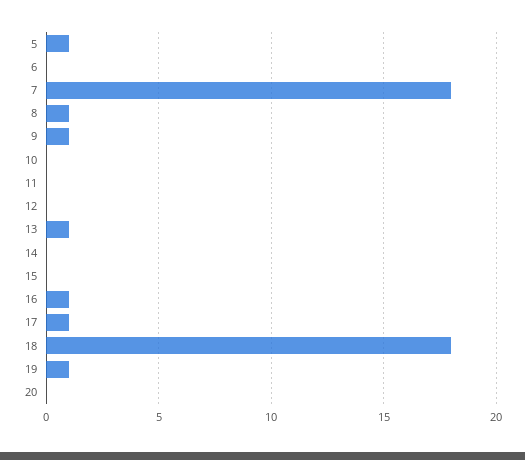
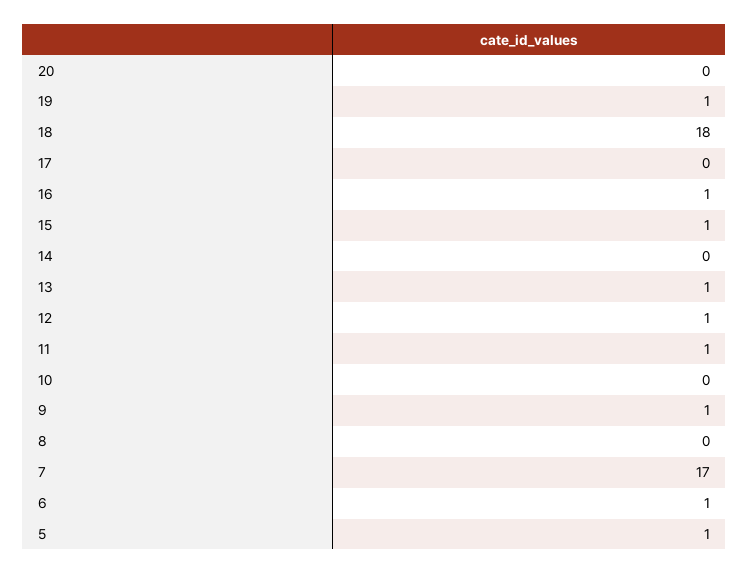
  {
    "5": 1,
-   "6": 0,
+   "6": 1,
-   "7": 18,
+   "7": 17,
-   "8": 1,
+   "8": 0,
    "9": 1,
    "10": 0,
-   "11": 0,
+   "11": 1,
-   "12": 0,
+   "12": 1,
    "13": 1,
    "14": 0,
-   "15": 0,
+   "15": 1,
    "16": 1,
-   "17": 1,
+   "17": 0,
    "18": 18,
    "19": 1,
    "20": 0
  }

